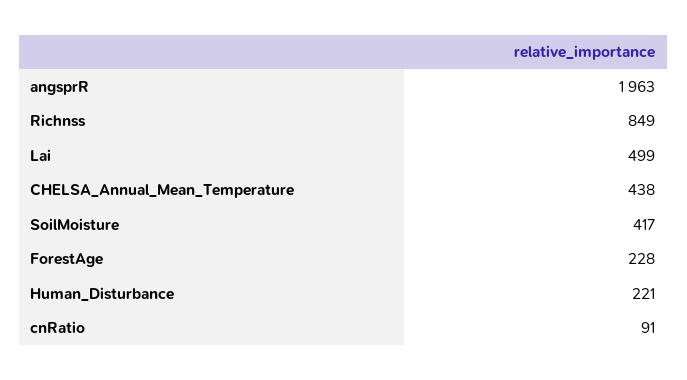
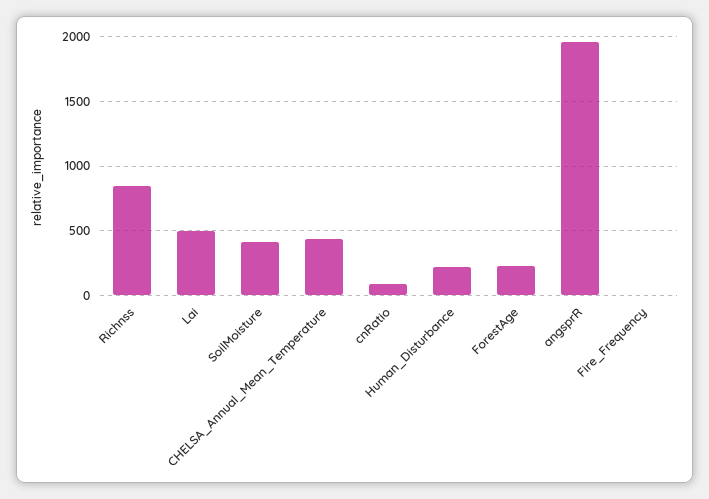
  {
    "angsprR": 1963,
    "Richnss": 849,
    "Lai": 499,
    "CHELSA_Annual_Mean_Temperature": 438,
    "SoilMoisture": 417,
    "ForestAge": 228,
    "Human_Disturbance": 221,
-   "cnRatio": 91
+   "cnRatio": 91,
+   "Fire_Frequency": 0
  }

